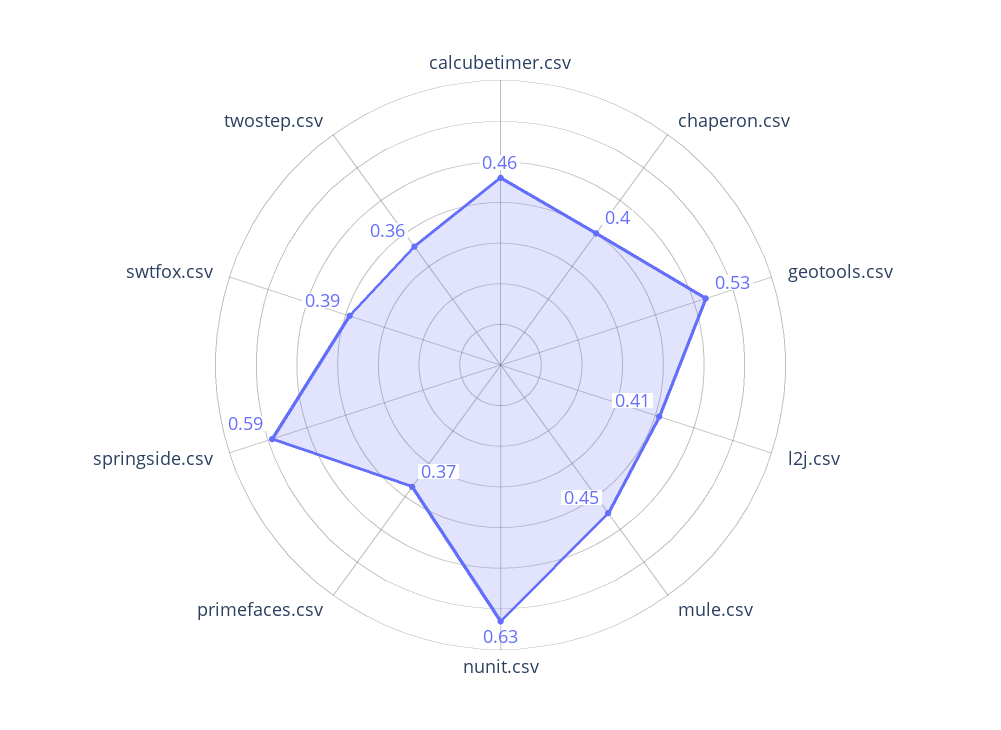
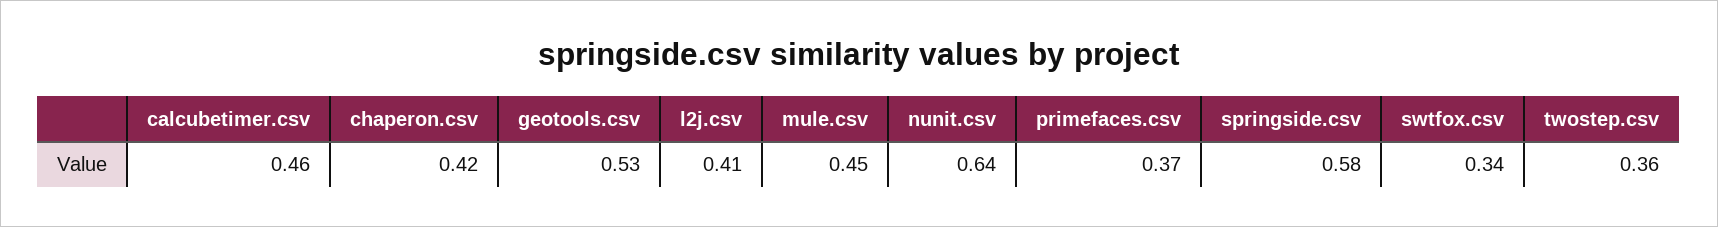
  {
    "calcubetimer.csv": 0.46,
-   "chaperon.csv": 0.4,
+   "chaperon.csv": 0.42,
    "geotools.csv": 0.53,
    "l2j.csv": 0.41,
    "mule.csv": 0.45,
-   "nunit.csv": 0.63,
+   "nunit.csv": 0.64,
    "primefaces.csv": 0.37,
-   "springside.csv": 0.59,
+   "springside.csv": 0.58,
-   "swtfox.csv": 0.39,
+   "swtfox.csv": 0.34,
    "twostep.csv": 0.36
  }

